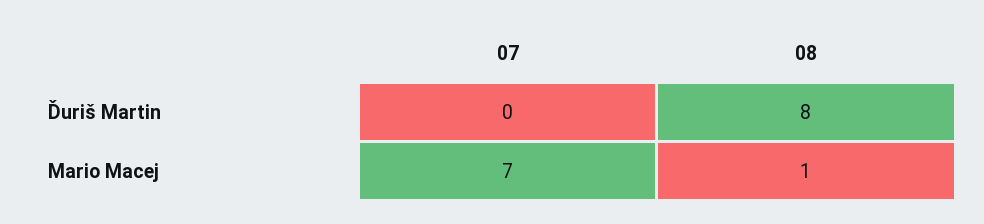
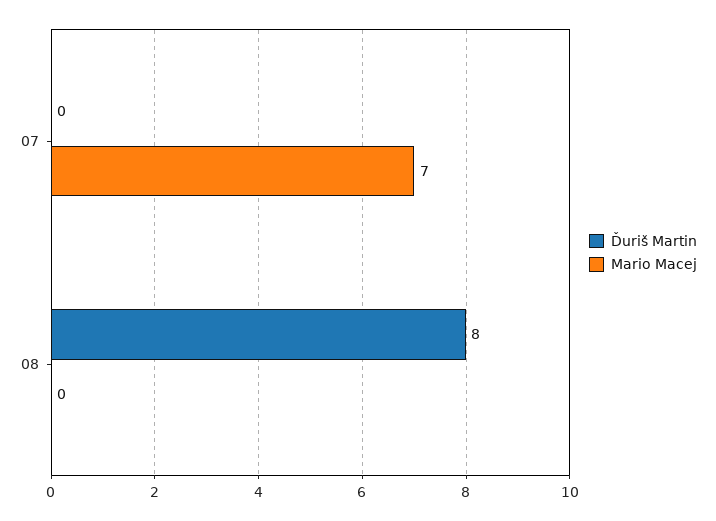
  {
    "Ďuriš Martin": {
      "07": 0,
      "08": 8
    },
    "Mario Macej": {
      "07": 7,
-     "08": 1
+     "08": 0
    }
  }

